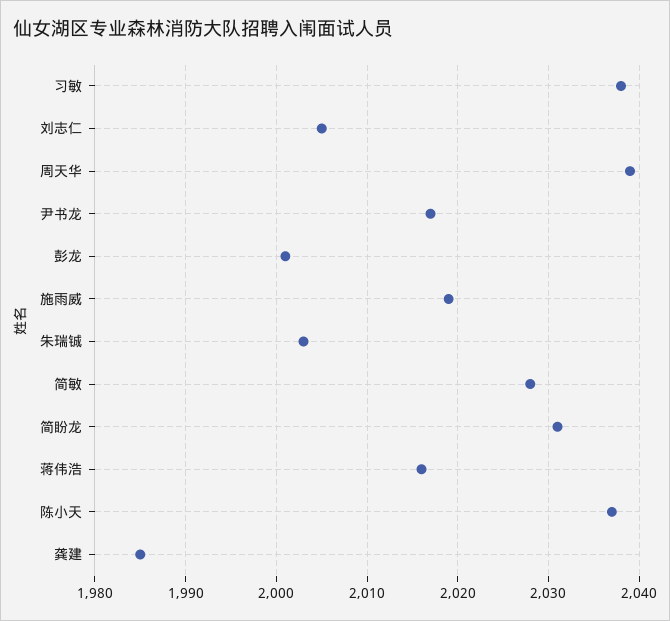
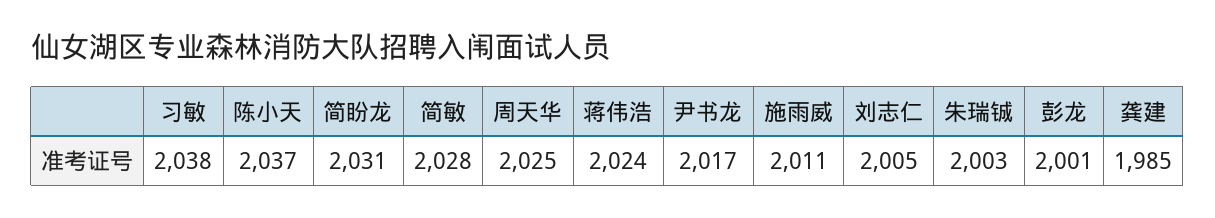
  {
    "习敏": 2038,
    "刘志仁": 2005,
-   "周天华": 2039,
+   "周天华": 2025,
    "尹书龙": 2017,
    "彭龙": 2001,
-   "施雨威": 2019,
+   "施雨威": 2011,
    "朱瑞铖": 2003,
    "简敏": 2028,
    "简盼龙": 2031,
-   "蒋伟浩": 2016,
+   "蒋伟浩": 2024,
    "陈小天": 2037,
    "龚建": 1985
  }

